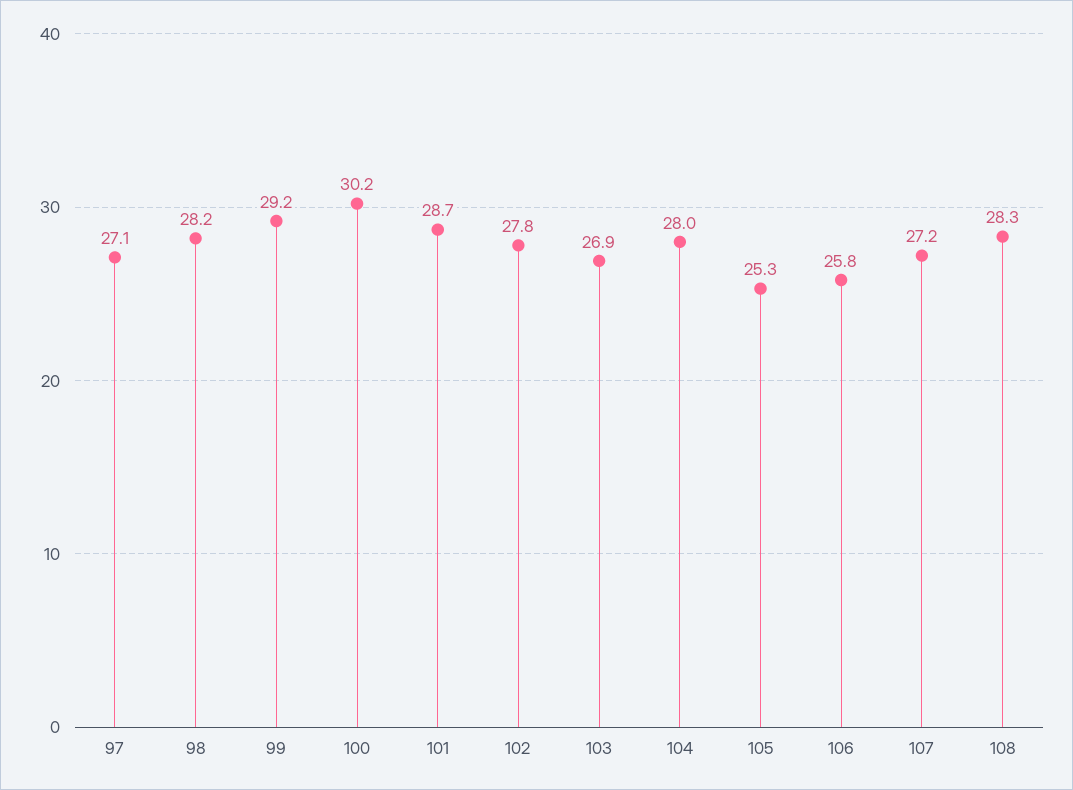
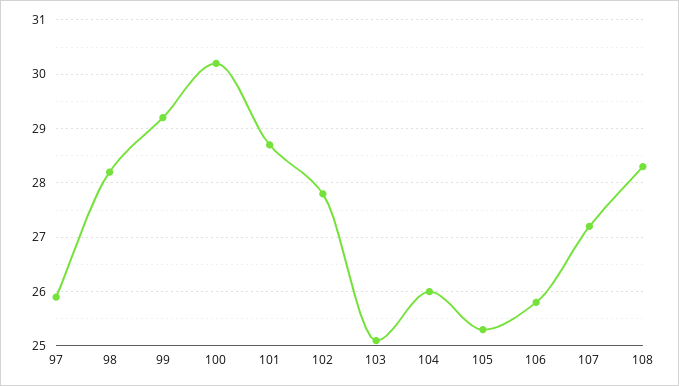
  {
-   "97": 27.1,
+   "97": 26,
    "98": 28.2,
    "99": 29.2,
    "100": 30.2,
    "101": 28.7,
    "102": 27.8,
-   "103": 26.9,
+   "103": 25,
-   "104": 28,
+   "104": 26,
    "105": 25.3,
    "106": 25.8,
    "107": 27.2,
    "108": 28.3
  }

